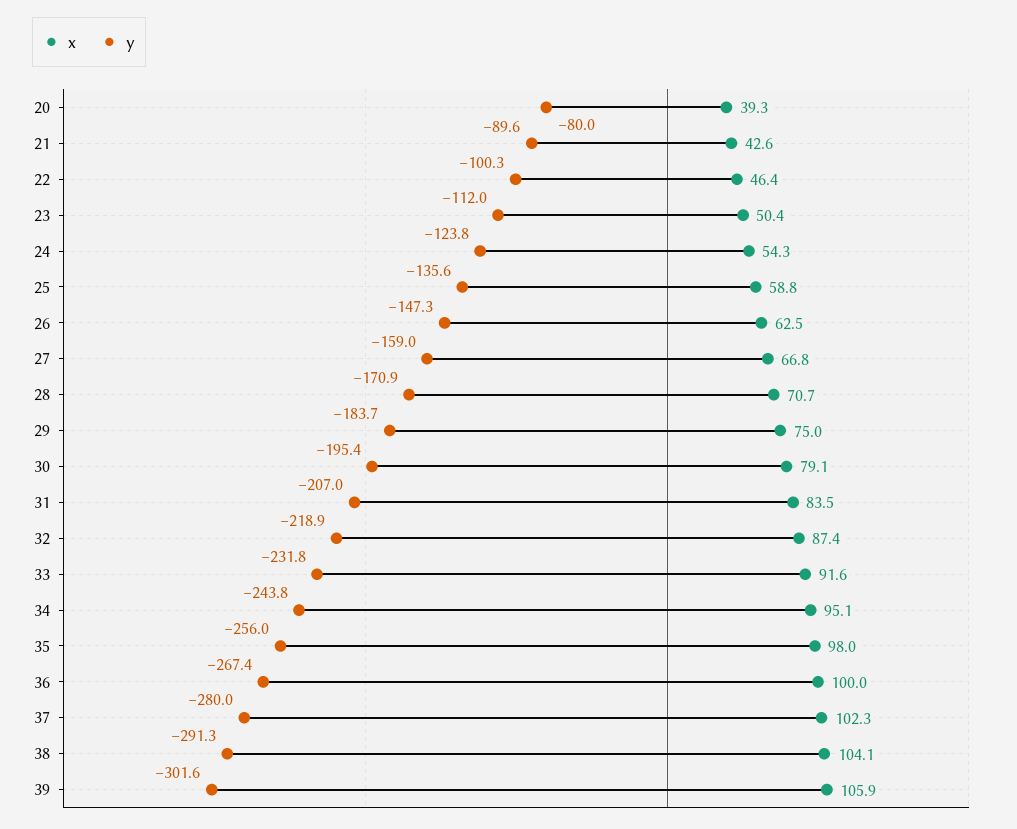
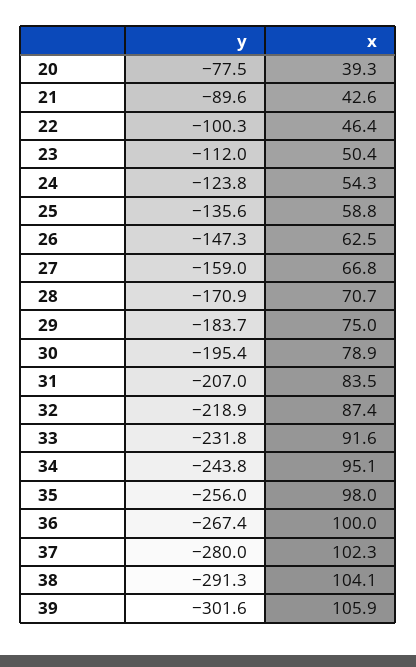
  {
    "x": {
      "20": 39.3,
      "21": 42.6,
      "22": 46.4,
      "23": 50.4,
      "24": 54.3,
      "25": 58.8,
      "26": 62.5,
      "27": 66.8,
      "28": 70.7,
      "29": 75,
-     "30": 79.1,
+     "30": 78.9,
      "31": 83.5,
      "32": 87.4,
      "33": 91.6,
      "34": 95.1,
      "35": 98,
      "36": 100,
      "37": 102.3,
      "38": 104.1,
      "39": 105.9
    },
    "y": {
-     "20": -80,
+     "20": -77.5,
      "21": -89.6,
      "22": -100.3,
      "23": -112,
      "24": -123.8,
      "25": -135.6,
      "26": -147.3,
      "27": -159,
      "28": -170.9,
      "29": -183.7,
      "30": -195.4,
      "31": -207,
      "32": -218.9,
      "33": -231.8,
      "34": -243.8,
      "35": -256,
      "36": -267.4,
      "37": -280,
      "38": -291.3,
      "39": -301.6
    }
  }

